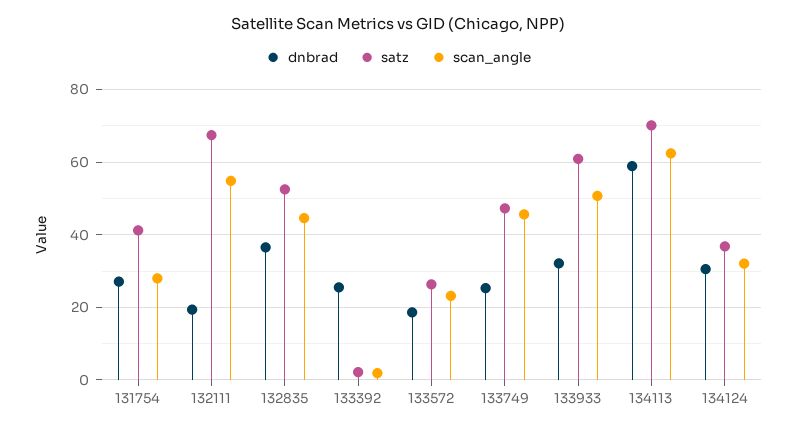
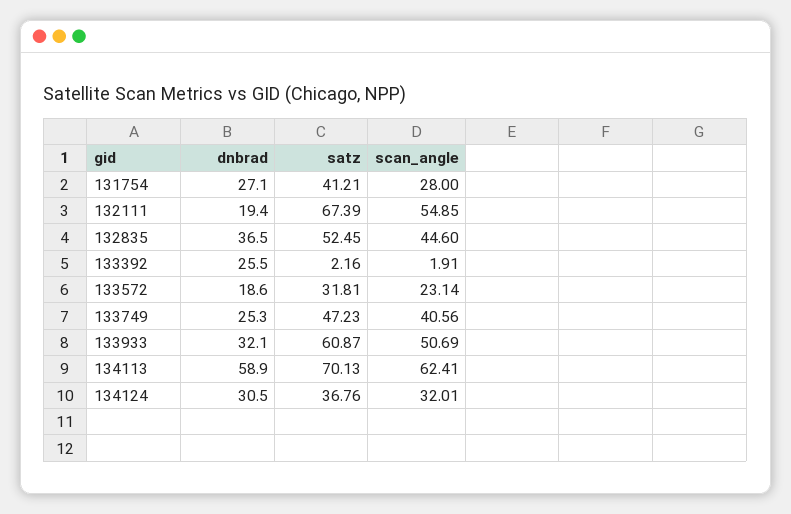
  {
    "dnbrad": {
      "131754": 27.1,
      "132111": 19.4,
      "132835": 36.5,
      "133392": 25.5,
      "133572": 18.6,
      "133749": 25.3,
      "133933": 32.1,
      "134113": 58.9,
      "134124": 30.5
    },
    "satz": {
      "131754": 41.21,
      "132111": 67.39,
      "132835": 52.45,
      "133392": 2.16,
-     "133572": 26,
+     "133572": 31.81,
      "133749": 47.23,
      "133933": 60.87,
      "134113": 70.13,
      "134124": 36.76
    },
    "scan_angle": {
      "131754": 28,
      "132111": 54.85,
      "132835": 44.6,
      "133392": 1.91,
      "133572": 23.14,
-     "133749": 46,
+     "133749": 40.56,
      "133933": 50.69,
      "134113": 62.41,
      "134124": 32.01
    }
  }

